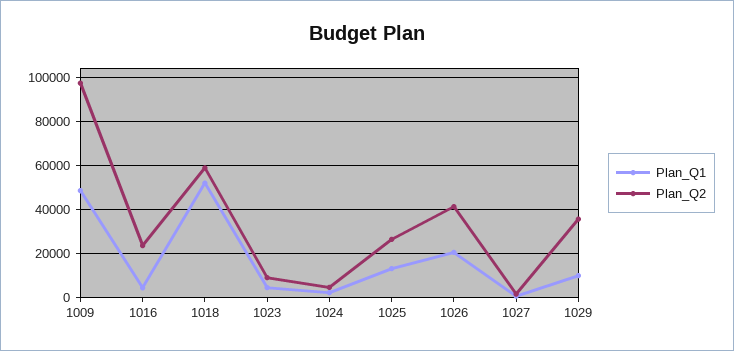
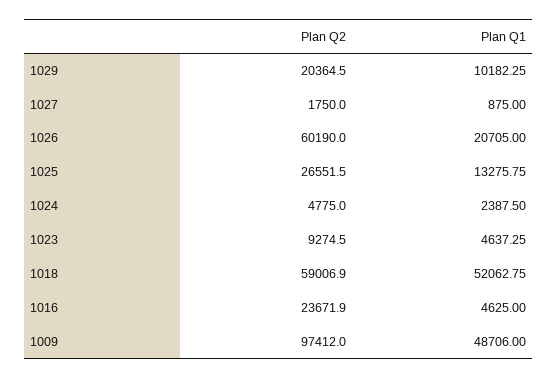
  {
    "Plan_Q1": {
      "1009": 48706,
      "1016": 4625,
      "1018": 52062.75,
      "1023": 4637.25,
      "1024": 2387.5,
      "1025": 13275.75,
      "1026": 20705,
      "1027": 875,
      "1029": 10182.25
    },
    "Plan_Q2": {
      "1009": 97412,
      "1016": 23671.9,
      "1018": 59006.9,
      "1023": 9274.5,
      "1024": 4775,
      "1025": 26551.5,
-     "1026": 40000,
+     "1026": 60190,
      "1027": 1750,
-     "1029": 35000
+     "1029": 20364.5
    }
  }

